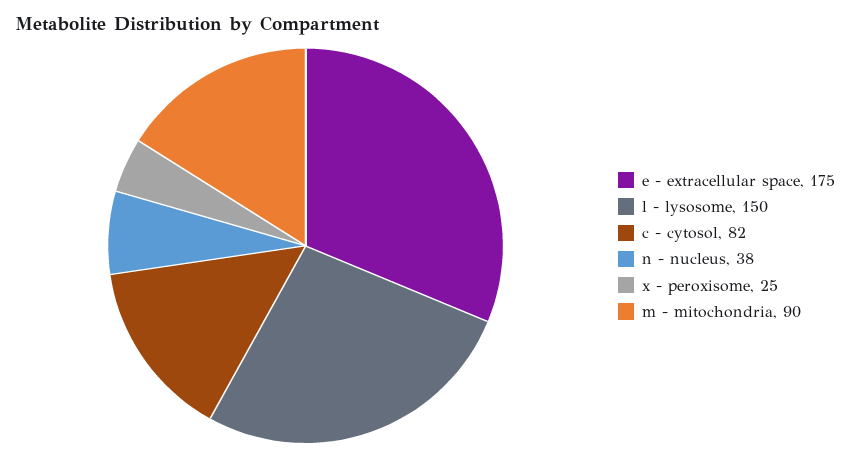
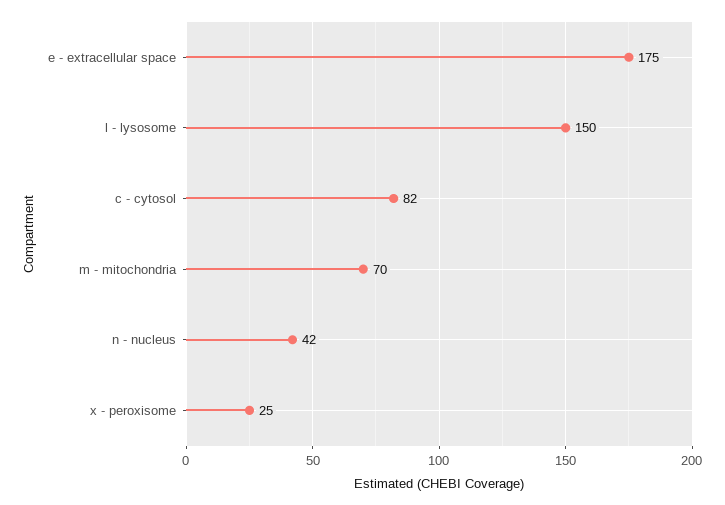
  {
    "e - extracellular space": 175,
    "l - lysosome": 150,
    "c - cytosol": 82,
-   "n - nucleus": 38,
+   "n - nucleus": 42,
    "x - peroxisome": 25,
-   "m - mitochondria": 90
+   "m - mitochondria": 70
  }

